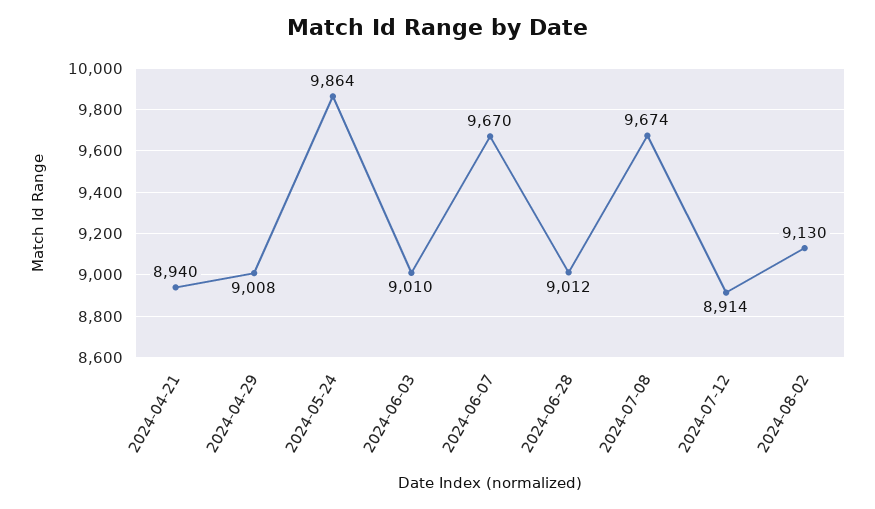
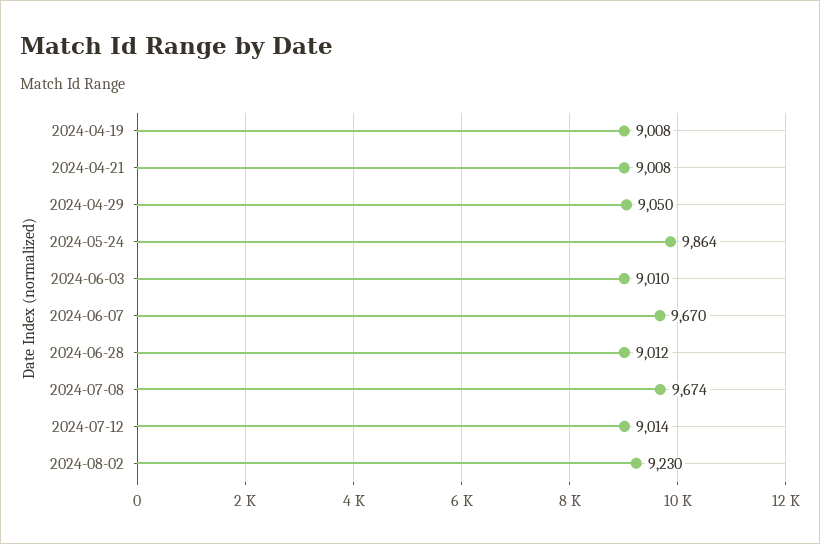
  {
-   "2024-04-21": 8940,
+   "2024-04-21": 9008,
-   "2024-04-29": 9008,
+   "2024-04-29": 9050,
    "2024-05-24": 9864,
    "2024-06-03": 9010,
    "2024-06-07": 9670,
    "2024-06-28": 9012,
    "2024-07-08": 9674,
-   "2024-07-12": 8914,
+   "2024-07-12": 9014,
-   "2024-08-02": 9130
+   "2024-08-02": 9230,
+   "2024-04-19": 9008
  }

